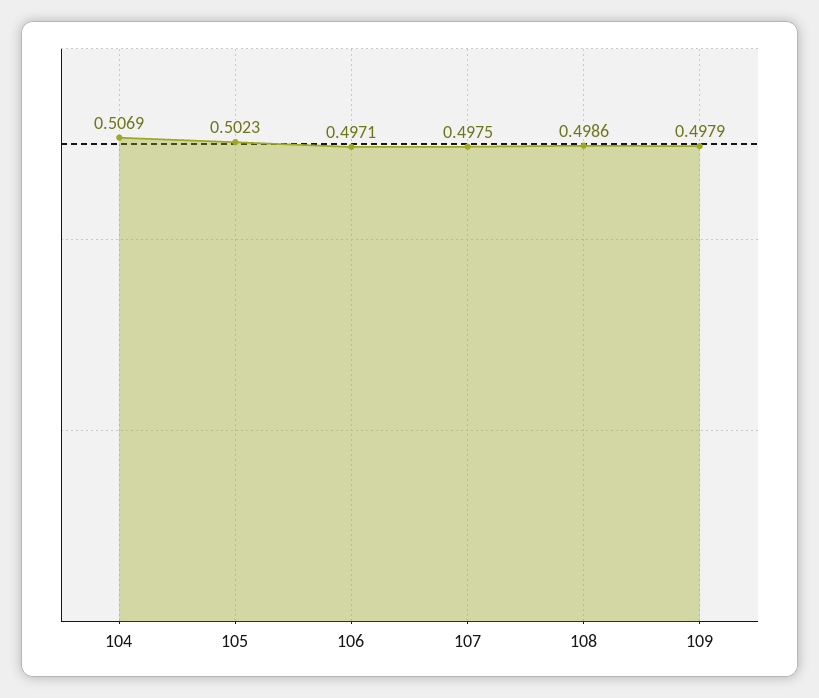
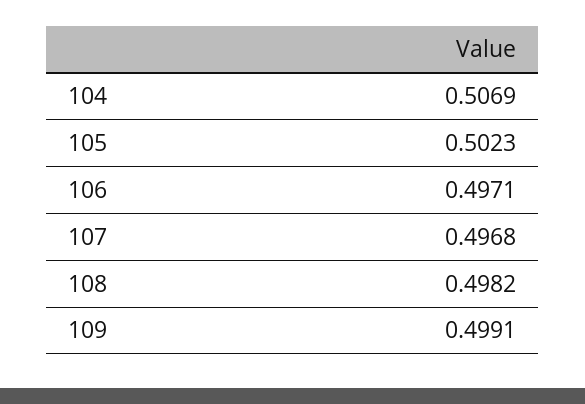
  {
    "104": 0.5069,
    "105": 0.5023,
    "106": 0.4971,
-   "107": 0.4975,
+   "107": 0.4968,
-   "108": 0.4986,
+   "108": 0.4982,
-   "109": 0.4979
+   "109": 0.4991
  }

